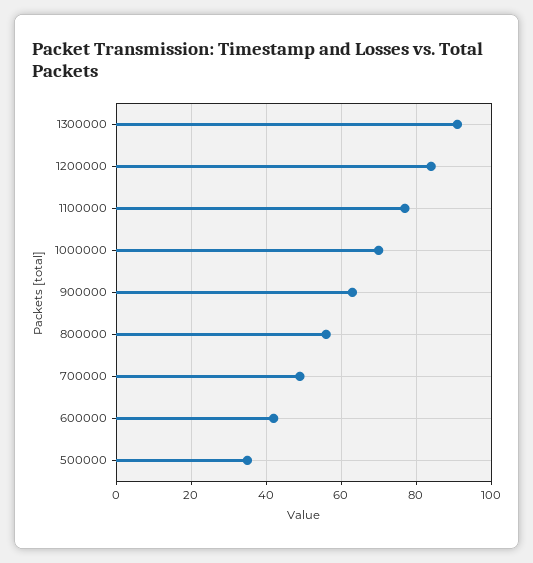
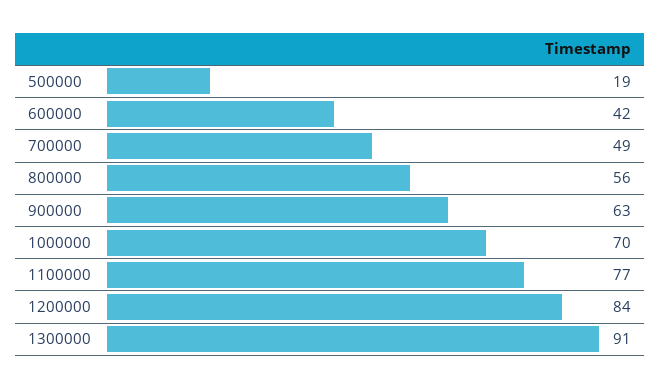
  {
    "1300000": 91,
    "1200000": 84,
    "1100000": 77,
    "1000000": 70,
    "900000": 63,
    "800000": 56,
    "700000": 49,
    "600000": 42,
-   "500000": 35
+   "500000": 19
  }

